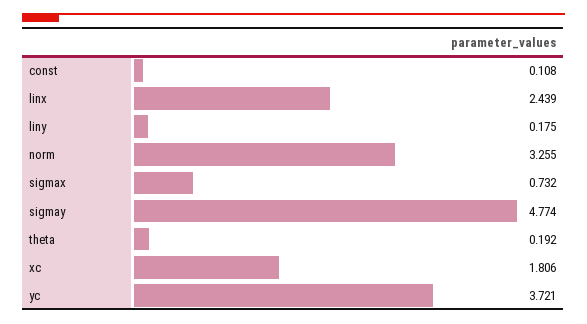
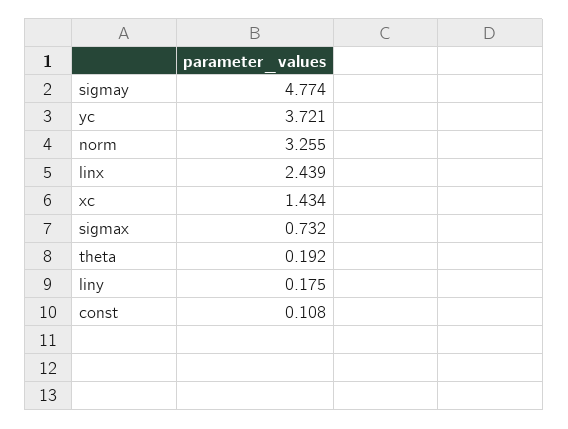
  {
    "const": 0.108,
    "linx": 2.439,
    "liny": 0.175,
    "norm": 3.255,
    "sigmax": 0.732,
    "sigmay": 4.774,
    "theta": 0.192,
-   "xc": 1.806,
+   "xc": 1.434,
    "yc": 3.721
  }

